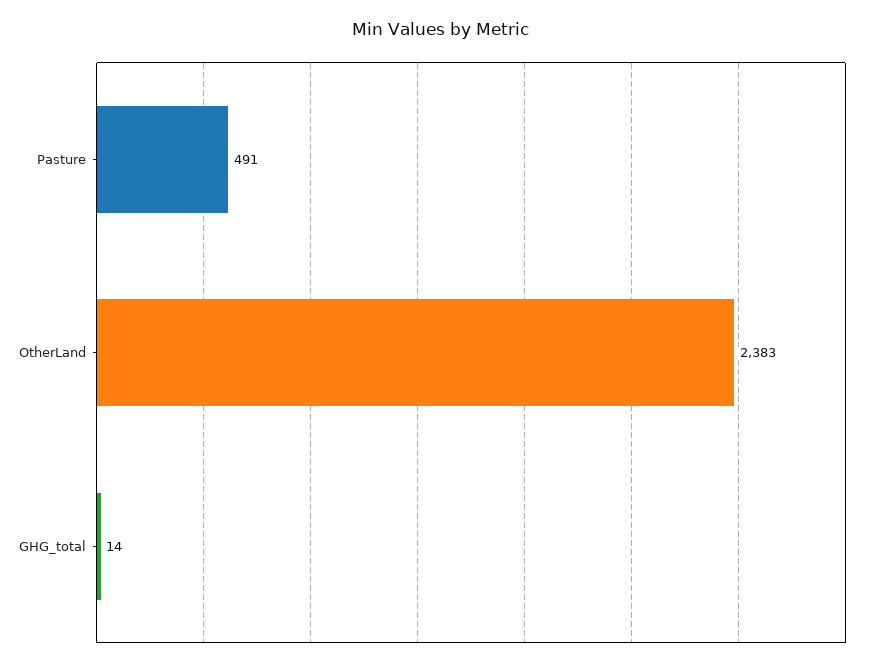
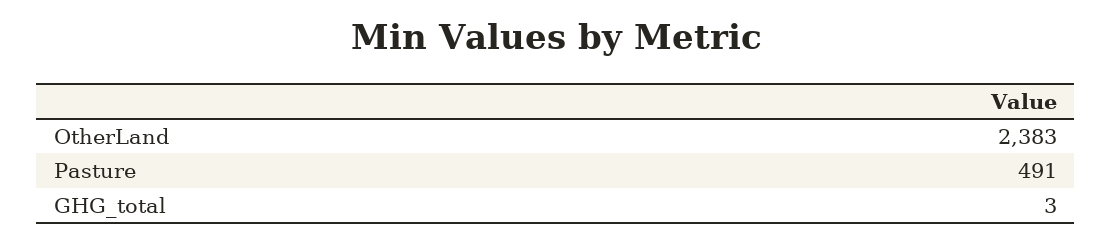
  {
    "Pasture": 491,
    "OtherLand": 2383,
-   "GHG_total": 14
+   "GHG_total": 3
  }

